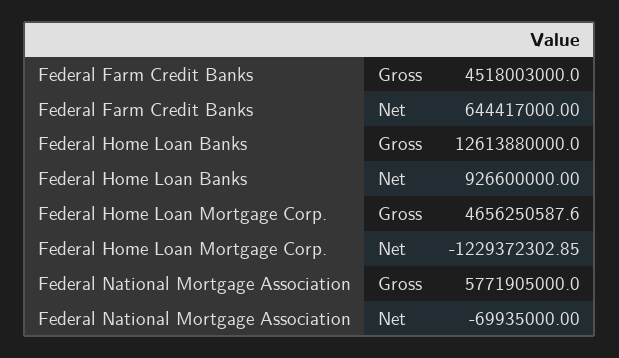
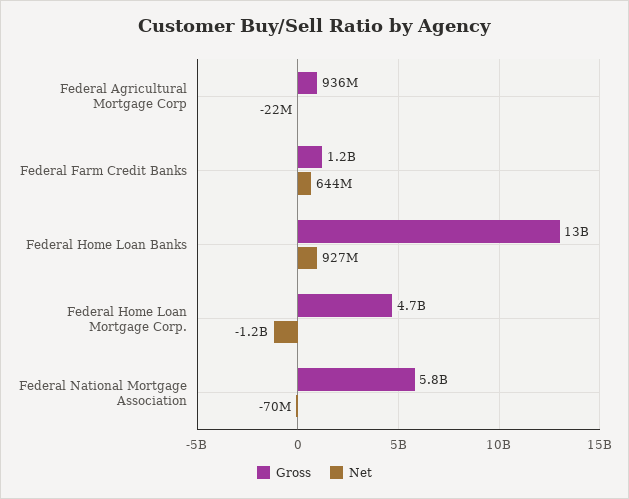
  {
    "Gross": {
-     "Federal Farm Credit Banks": 4518003000,
+     "Federal Farm Credit Banks": 1200000000,
      "Federal Home Loan Banks": 12613880000,
      "Federal Home Loan Mortgage Corp.": 4656250587.6,
-     "Federal National Mortgage Association": 5771905000
+     "Federal National Mortgage Association": 5771905000,
+     "Federal Agricultural Mortgage Corp": 936000000
    },
    "Net": {
      "Federal Farm Credit Banks": 644417000,
      "Federal Home Loan Banks": 926600000,
      "Federal Home Loan Mortgage Corp.": -1229372302.85,
-     "Federal National Mortgage Association": -69935000
+     "Federal National Mortgage Association": -69935000,
+     "Federal Agricultural Mortgage Corp": -22000000
    }
  }

